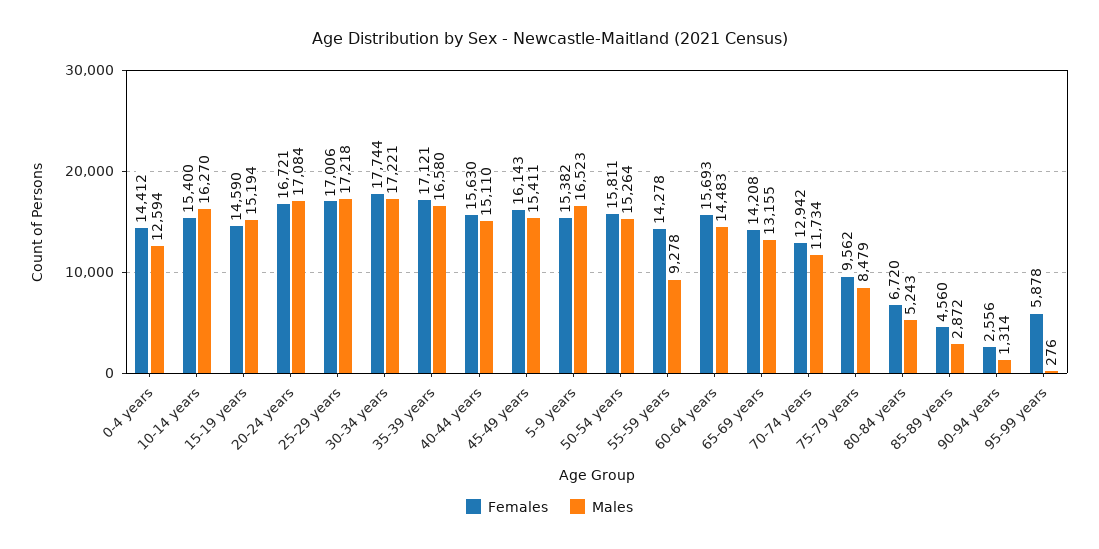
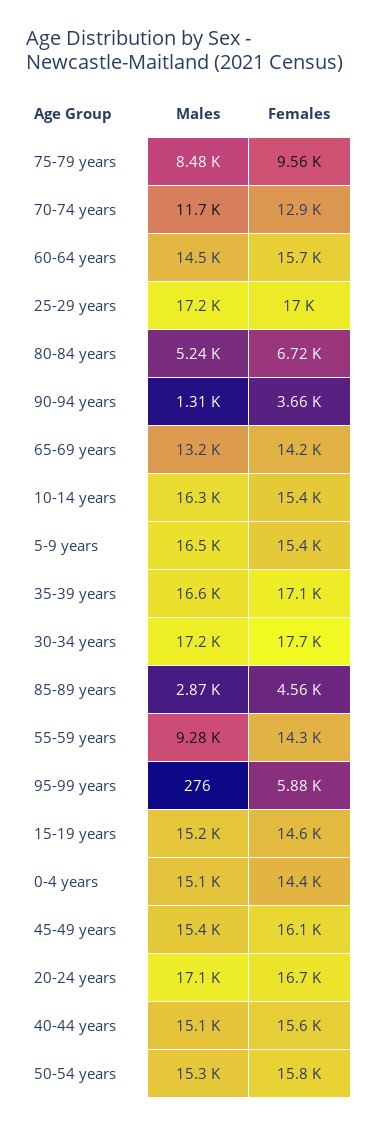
  {
    "Females": {
      "0-4 years": 14412,
      "10-14 years": 15400,
      "15-19 years": 14590,
      "20-24 years": 16721,
      "25-29 years": 17006,
      "30-34 years": 17744,
      "35-39 years": 17121,
      "40-44 years": 15630,
      "45-49 years": 16143,
      "5-9 years": 15382,
      "50-54 years": 15811,
      "55-59 years": 14278,
      "60-64 years": 15693,
      "65-69 years": 14208,
      "70-74 years": 12942,
      "75-79 years": 9562,
      "80-84 years": 6720,
      "85-89 years": 4560,
-     "90-94 years": 2556,
+     "90-94 years": 3660,
      "95-99 years": 5878
    },
    "Males": {
-     "0-4 years": 12594,
+     "0-4 years": 15100,
      "10-14 years": 16270,
      "15-19 years": 15194,
      "20-24 years": 17084,
      "25-29 years": 17218,
      "30-34 years": 17221,
      "35-39 years": 16580,
      "40-44 years": 15110,
      "45-49 years": 15411,
      "5-9 years": 16523,
      "50-54 years": 15264,
      "55-59 years": 9278,
      "60-64 years": 14483,
      "65-69 years": 13155,
      "70-74 years": 11734,
      "75-79 years": 8479,
      "80-84 years": 5243,
      "85-89 years": 2872,
      "90-94 years": 1314,
      "95-99 years": 276
    }
  }

